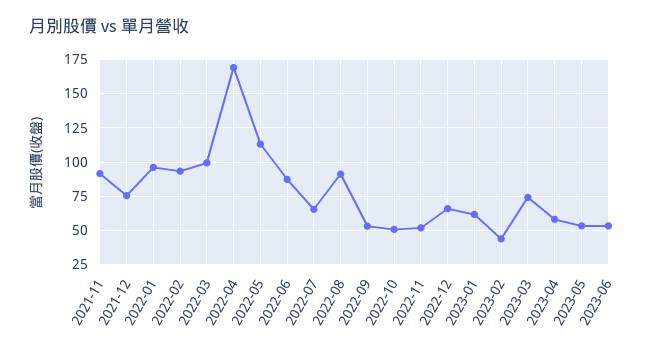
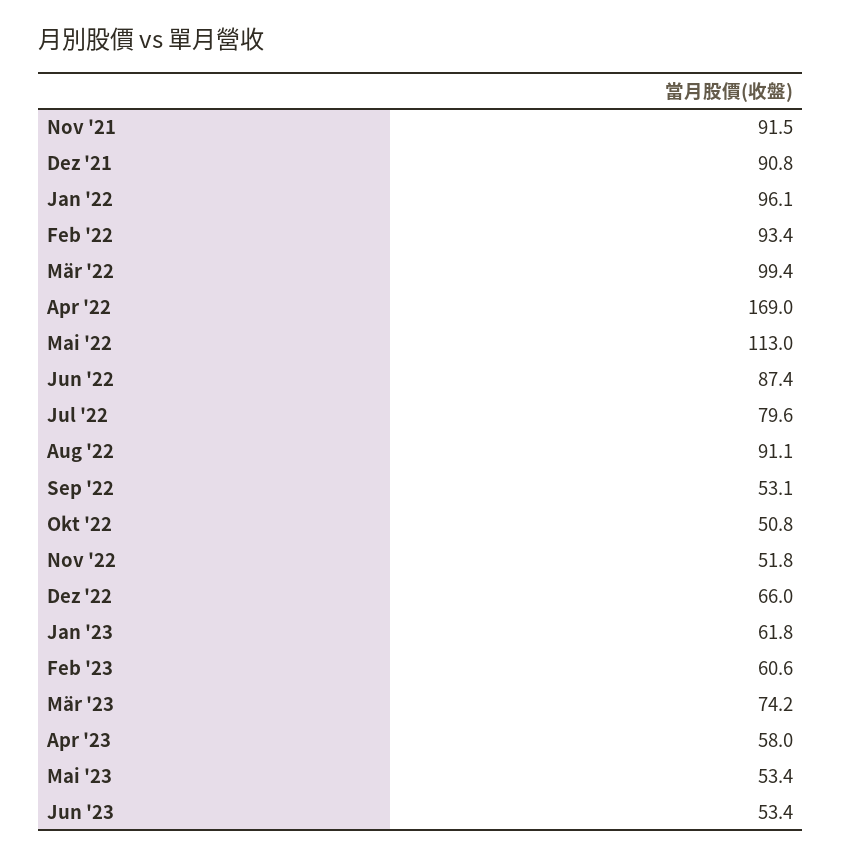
  {
    "2021-11": 91.5,
-   "2021-12": 75,
+   "2021-12": 90.8,
    "2022-01": 96.1,
    "2022-02": 93.4,
    "2022-03": 99.4,
    "2022-04": 169,
    "2022-05": 113,
    "2022-06": 87.4,
-   "2022-07": 65,
+   "2022-07": 79.6,
    "2022-08": 91.1,
    "2022-09": 53.1,
    "2022-10": 50.8,
    "2022-11": 51.8,
    "2022-12": 66,
    "2023-01": 61.8,
-   "2023-02": 45,
+   "2023-02": 60.6,
    "2023-03": 74.2,
    "2023-04": 58,
    "2023-05": 53.4,
    "2023-06": 53.4
  }

